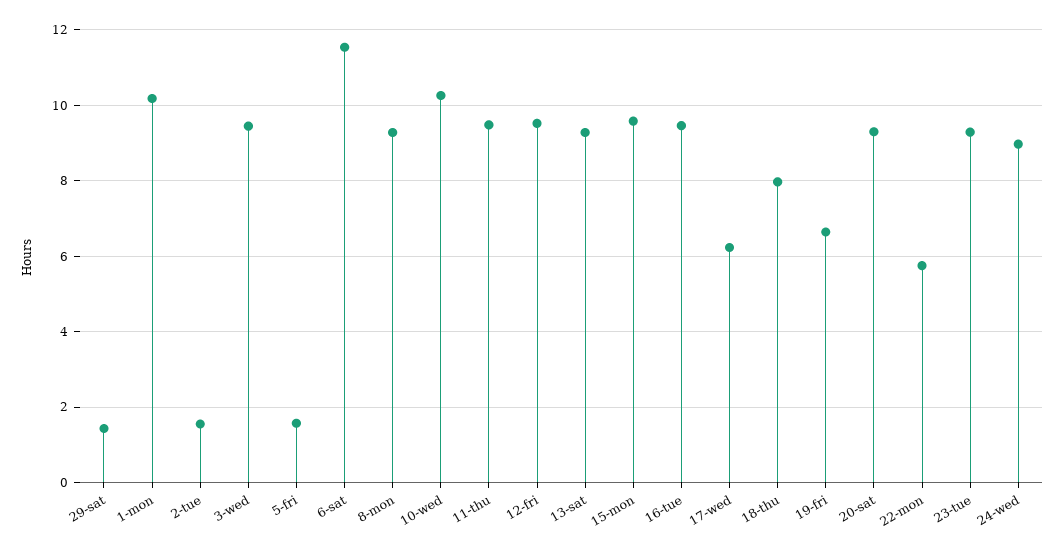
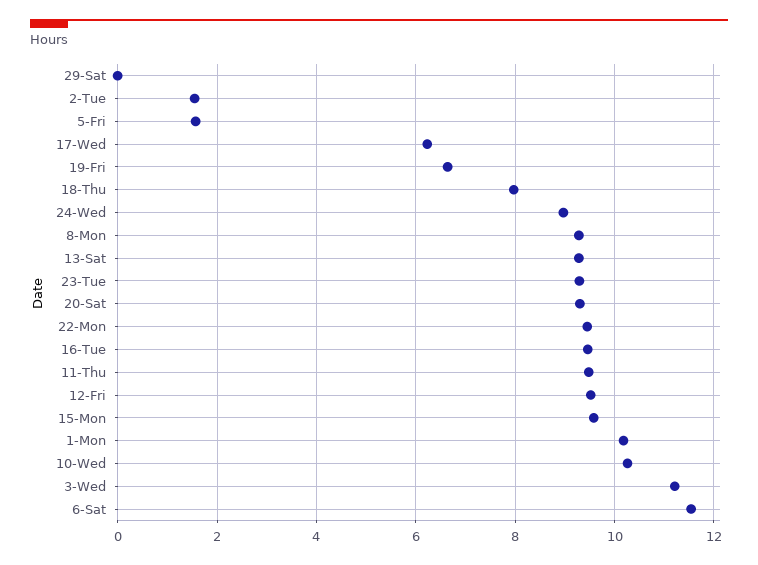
  {
-   "29-sat": 1.4,
+   "29-sat": 0,
    "1-mon": 10.2,
    "2-tue": 1.6,
-   "3-wed": 9.4,
+   "3-wed": 11.2,
    "5-fri": 1.6,
    "6-sat": 11.6,
    "8-mon": 9.2,
    "10-wed": 10.2,
    "11-thu": 9.4,
    "12-fri": 9.6,
    "13-sat": 9.2,
    "15-mon": 9.6,
    "16-tue": 9.4,
    "17-wed": 6.2,
    "18-thu": 8,
    "19-fri": 6.6,
    "20-sat": 9.4,
-   "22-mon": 5.8,
+   "22-mon": 9.4,
    "23-tue": 9.2,
    "24-wed": 9
  }

